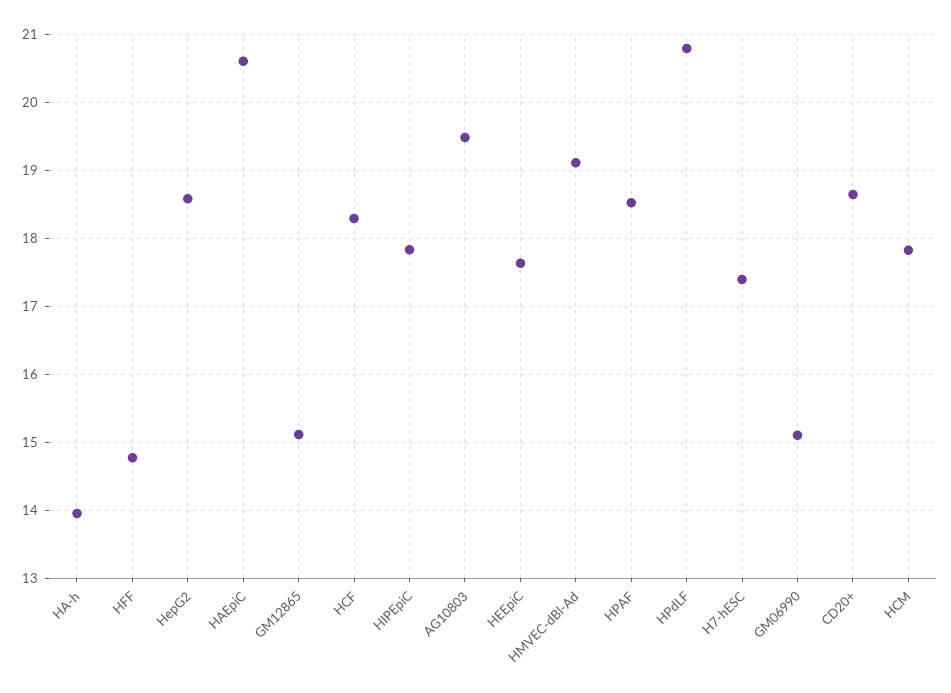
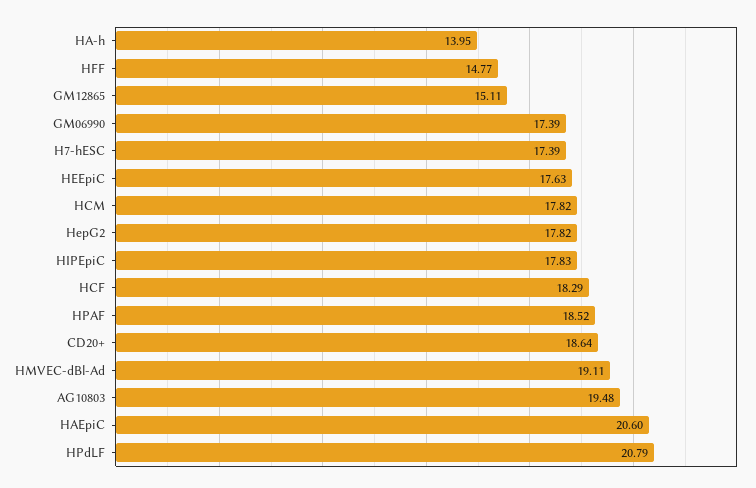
  {
    "HA-h": 13.95,
    "HFF": 14.77,
-   "HepG2": 18.6,
+   "HepG2": 17.82,
    "HAEpiC": 20.6,
    "GM12865": 15.11,
    "HCF": 18.29,
    "HIPEpiC": 17.83,
    "AG10803": 19.48,
    "HEEpiC": 17.63,
    "HMVEC-dBl-Ad": 19.11,
    "HPAF": 18.52,
    "HPdLF": 20.79,
    "H7-hESC": 17.39,
-   "GM06990": 15.1,
+   "GM06990": 17.39,
    "CD20+": 18.64,
    "HCM": 17.82
  }

